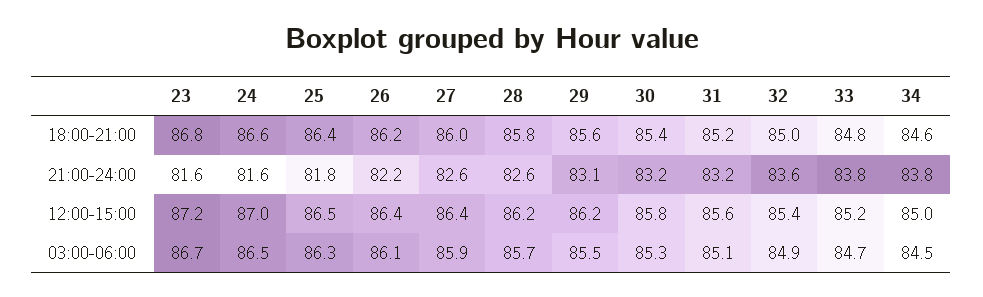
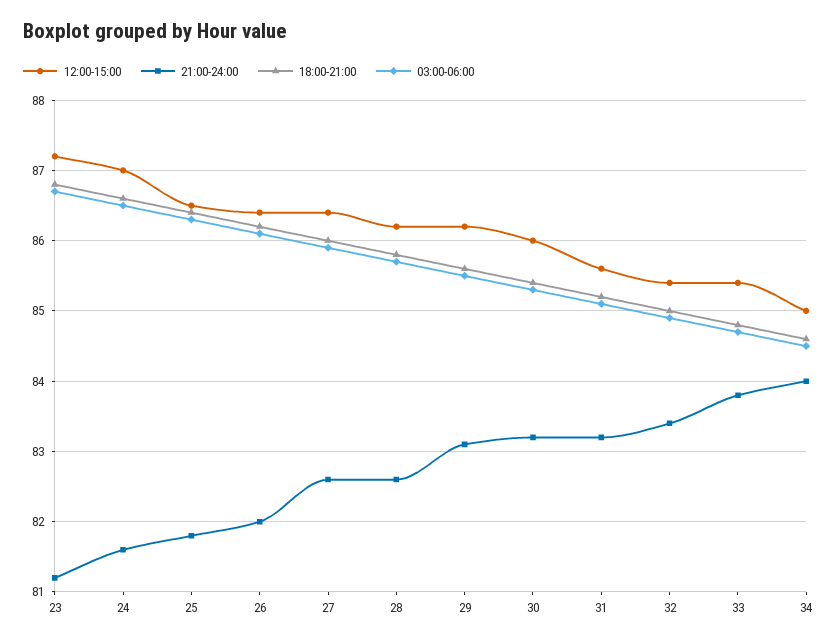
  {
    "18:00-21:00": {
      "23": 86.8,
      "24": 86.6,
      "25": 86.4,
      "26": 86.2,
      "27": 86,
      "28": 85.8,
      "29": 85.6,
      "30": 85.4,
      "31": 85.2,
      "32": 85,
      "33": 84.8,
      "34": 84.6
    },
    "21:00-24:00": {
-     "23": 81.6,
+     "23": 81.2,
      "24": 81.6,
      "25": 81.8,
-     "26": 82.2,
+     "26": 82,
      "27": 82.6,
      "28": 82.6,
      "29": 83.1,
      "30": 83.2,
      "31": 83.2,
-     "32": 83.6,
+     "32": 83.4,
      "33": 83.8,
-     "34": 83.8
+     "34": 84
    },
    "12:00-15:00": {
      "23": 87.2,
      "24": 87,
      "25": 86.5,
      "26": 86.4,
      "27": 86.4,
      "28": 86.2,
      "29": 86.2,
-     "30": 85.8,
+     "30": 86,
      "31": 85.6,
      "32": 85.4,
-     "33": 85.2,
+     "33": 85.4,
      "34": 85
    },
    "03:00-06:00": {
      "23": 86.7,
      "24": 86.5,
      "25": 86.3,
      "26": 86.1,
      "27": 85.9,
      "28": 85.7,
      "29": 85.5,
      "30": 85.3,
      "31": 85.1,
      "32": 84.9,
      "33": 84.7,
      "34": 84.5
    }
  }

